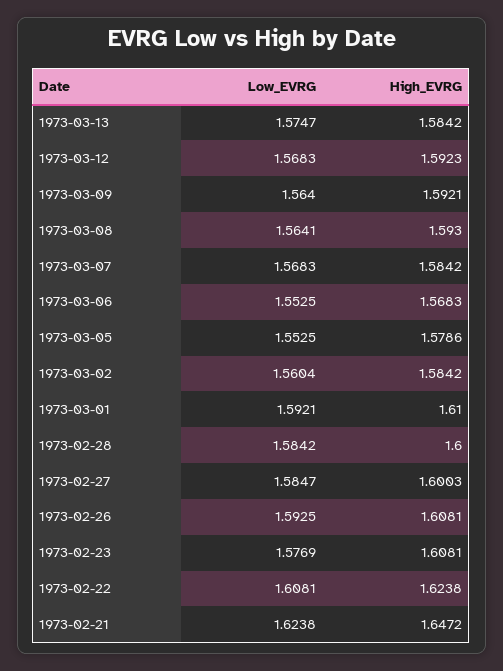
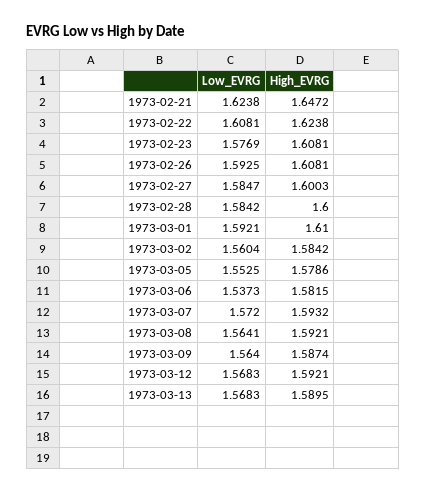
  {
    "Low_EVRG": {
-     "1973-03-13": 1.5747,
+     "1973-03-13": 1.5683,
      "1973-03-12": 1.5683,
      "1973-03-09": 1.564,
      "1973-03-08": 1.5641,
-     "1973-03-07": 1.5683,
+     "1973-03-07": 1.572,
-     "1973-03-06": 1.5525,
+     "1973-03-06": 1.5373,
      "1973-03-05": 1.5525,
      "1973-03-02": 1.5604,
      "1973-03-01": 1.5921,
      "1973-02-28": 1.5842,
      "1973-02-27": 1.5847,
      "1973-02-26": 1.5925,
      "1973-02-23": 1.5769,
      "1973-02-22": 1.6081,
      "1973-02-21": 1.6238
    },
    "High_EVRG": {
-     "1973-03-13": 1.5842,
+     "1973-03-13": 1.5895,
-     "1973-03-12": 1.5923,
+     "1973-03-12": 1.5921,
-     "1973-03-09": 1.5921,
+     "1973-03-09": 1.5874,
-     "1973-03-08": 1.593,
+     "1973-03-08": 1.5921,
-     "1973-03-07": 1.5842,
+     "1973-03-07": 1.5932,
-     "1973-03-06": 1.5683,
+     "1973-03-06": 1.5815,
      "1973-03-05": 1.5786,
      "1973-03-02": 1.5842,
      "1973-03-01": 1.61,
      "1973-02-28": 1.6,
      "1973-02-27": 1.6003,
      "1973-02-26": 1.6081,
      "1973-02-23": 1.6081,
      "1973-02-22": 1.6238,
      "1973-02-21": 1.6472
    }
  }

